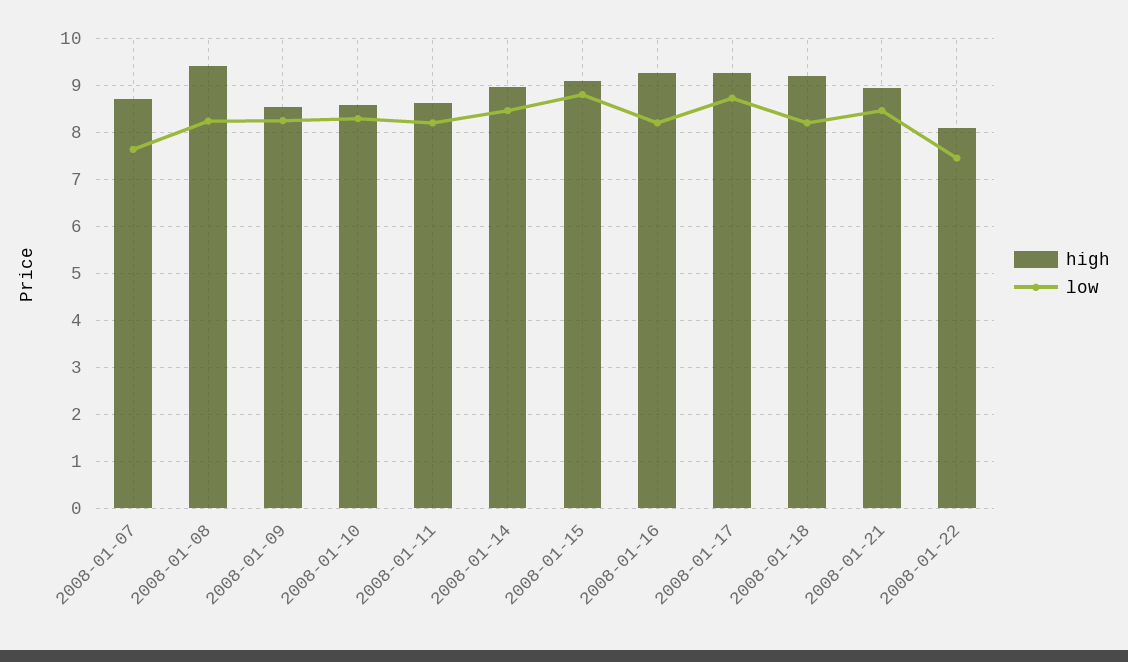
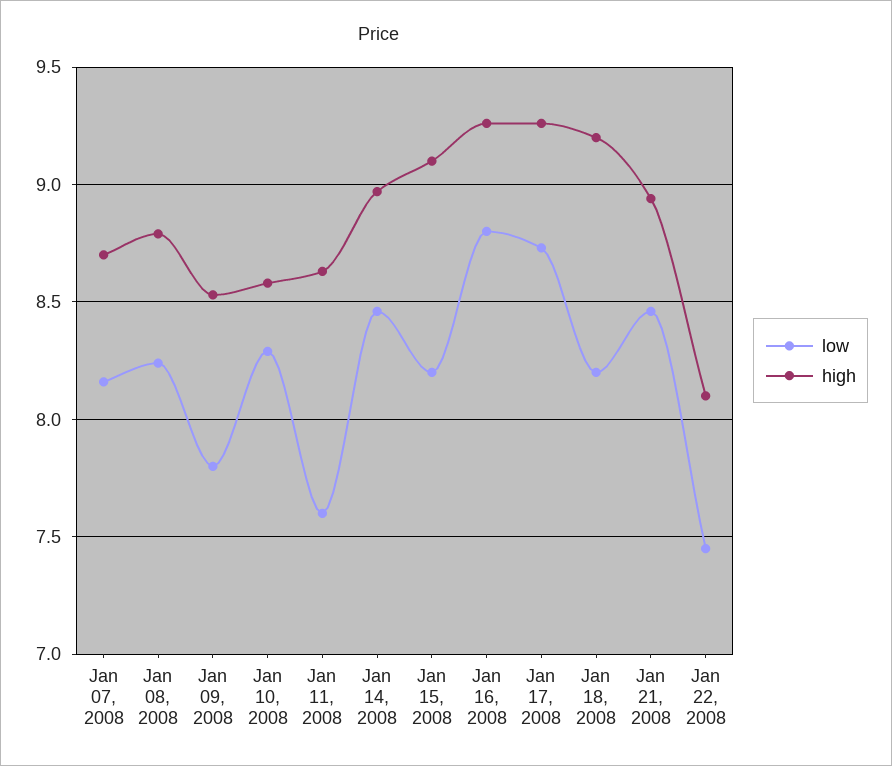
  {
    "high": {
      "2008-01-07": 8.7,
-     "2008-01-08": 9.4,
+     "2008-01-08": 8.8,
      "2008-01-09": 8.55,
      "2008-01-10": 8.6,
      "2008-01-11": 8.65,
      "2008-01-14": 8.95,
      "2008-01-15": 9.1,
      "2008-01-16": 9.25,
      "2008-01-17": 9.25,
      "2008-01-18": 9.2,
      "2008-01-21": 8.95,
      "2008-01-22": 8.1
    },
    "low": {
-     "2008-01-07": 7.6,
+     "2008-01-07": 8.15,
      "2008-01-08": 8.25,
-     "2008-01-09": 8.2,
+     "2008-01-09": 7.8,
      "2008-01-10": 8.3,
-     "2008-01-11": 8.2,
+     "2008-01-11": 7.6,
      "2008-01-14": 8.45,
-     "2008-01-15": 8.8,
+     "2008-01-15": 8.2,
-     "2008-01-16": 8.2,
+     "2008-01-16": 8.8,
      "2008-01-17": 8.75,
      "2008-01-18": 8.2,
      "2008-01-21": 8.45,
      "2008-01-22": 7.45
    }
  }

